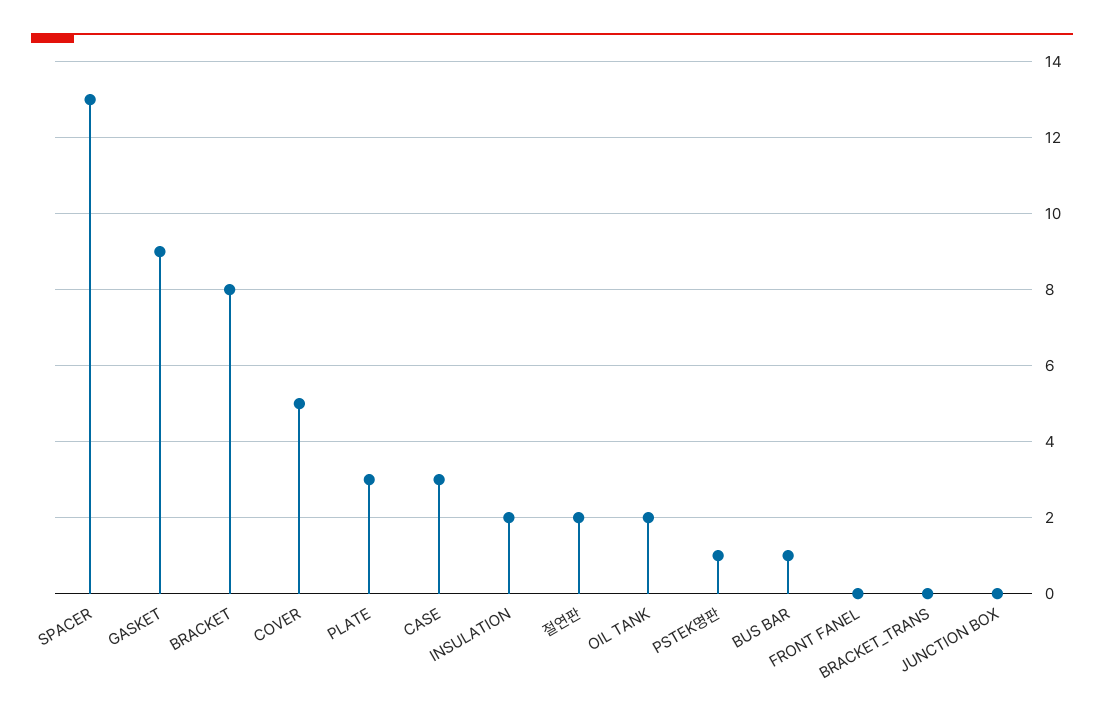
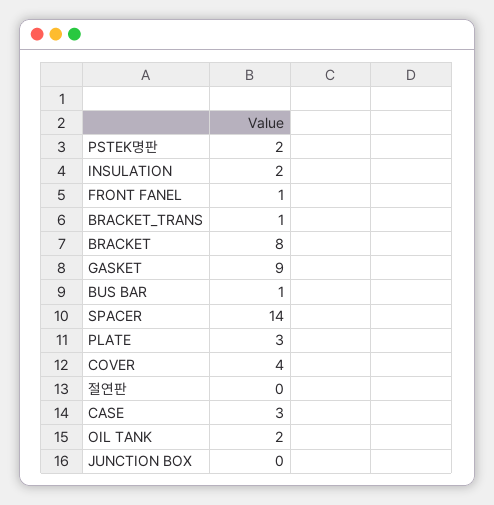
  {
-   "SPACER": 13,
+   "SPACER": 14,
    "GASKET": 9,
    "BRACKET": 8,
-   "COVER": 5,
+   "COVER": 4,
    "PLATE": 3,
    "CASE": 3,
    "INSULATION": 2,
-   "절연판": 2,
+   "절연판": 0,
    "OIL TANK": 2,
-   "PSTEK명판": 1,
+   "PSTEK명판": 2,
    "BUS BAR": 1,
-   "FRONT FANEL": 0,
+   "FRONT FANEL": 1,
-   "BRACKET_TRANS": 0,
+   "BRACKET_TRANS": 1,
    "JUNCTION BOX": 0
  }

